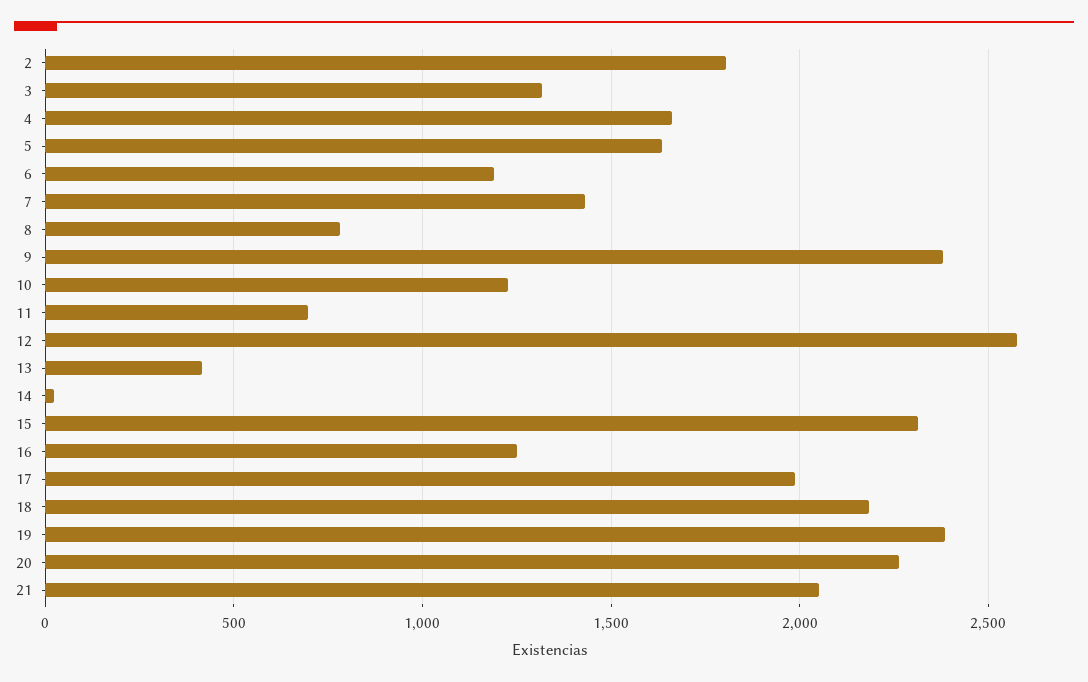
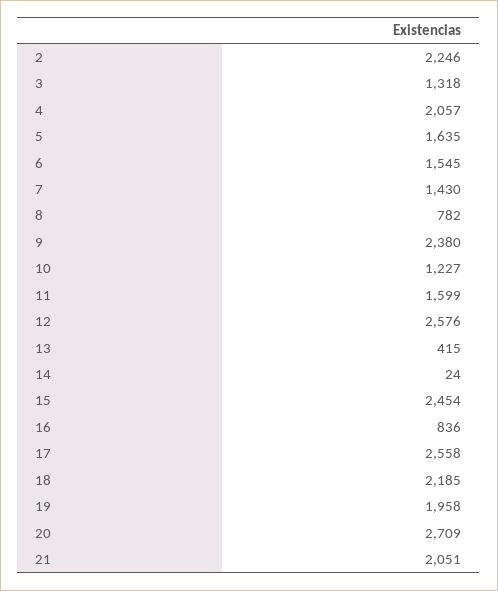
  {
-   "2": 1800,
+   "2": 2246,
    "3": 1318,
-   "4": 1650,
+   "4": 2057,
    "5": 1635,
-   "6": 1200,
+   "6": 1545,
    "7": 1430,
    "8": 782,
    "9": 2380,
    "10": 1227,
-   "11": 700,
+   "11": 1599,
    "12": 2576,
    "13": 415,
    "14": 24,
-   "15": 2300,
+   "15": 2454,
-   "16": 1250,
+   "16": 836,
-   "17": 2000,
+   "17": 2558,
    "18": 2185,
-   "19": 2400,
+   "19": 1958,
-   "20": 2250,
+   "20": 2709,
    "21": 2051
  }

